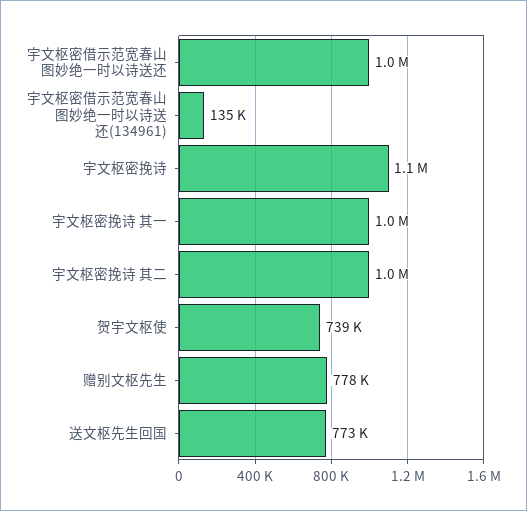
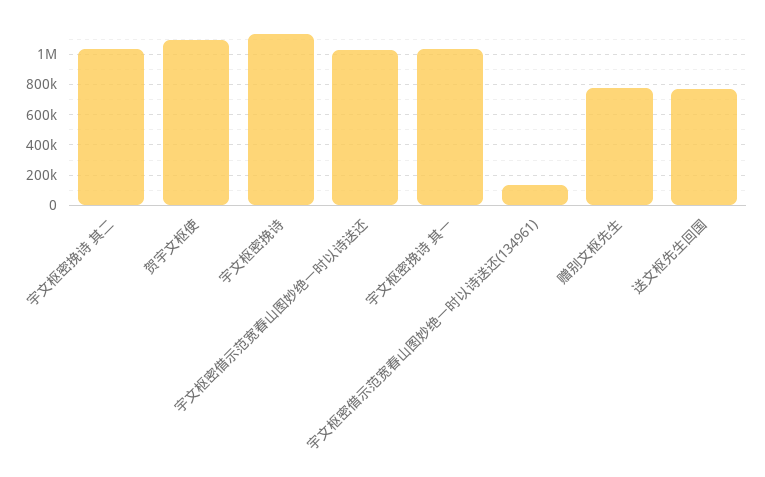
  {
    "宇文枢密借示范宽春山图妙绝一时以诗送还": 1000000,
    "宇文枢密借示范宽春山图妙绝一时以诗送还(134961)": 135000,
    "宇文枢密挽诗": 1100000,
    "宇文枢密挽诗 其一": 1000000,
    "宇文枢密挽诗 其二": 1000000,
-   "贺宇文枢使": 739000,
+   "贺宇文枢使": 1100000,
    "赠别文枢先生": 778000,
    "送文枢先生回国": 773000
  }

